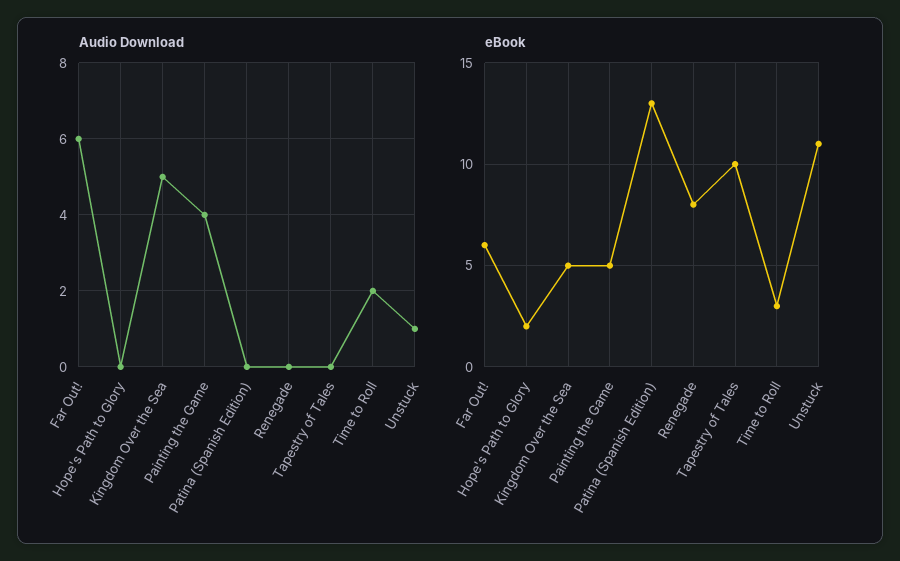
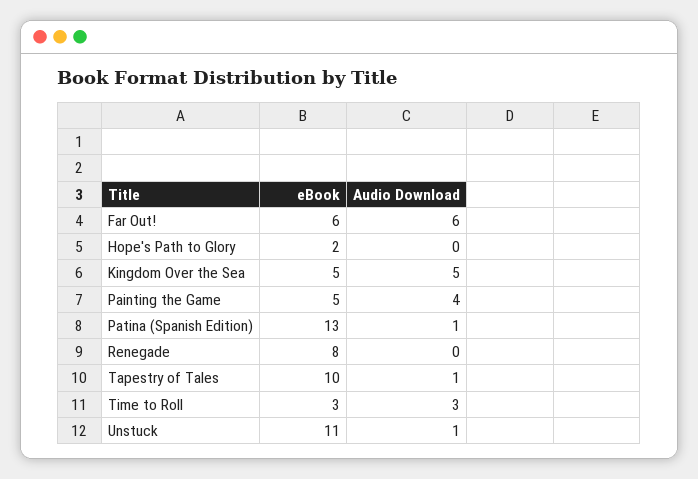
  {
    "Audio Download": {
      "Far Out!": 6,
      "Hope's Path to Glory": 0,
      "Kingdom Over the Sea": 5,
      "Painting the Game": 4,
-     "Patina (Spanish Edition)": 0,
+     "Patina (Spanish Edition)": 1,
      "Renegade": 0,
-     "Tapestry of Tales": 0,
+     "Tapestry of Tales": 1,
-     "Time to Roll": 2,
+     "Time to Roll": 3,
      "Unstuck": 1
    },
    "eBook": {
      "Far Out!": 6,
      "Hope's Path to Glory": 2,
      "Kingdom Over the Sea": 5,
      "Painting the Game": 5,
      "Patina (Spanish Edition)": 13,
      "Renegade": 8,
      "Tapestry of Tales": 10,
      "Time to Roll": 3,
      "Unstuck": 11
    }
  }

